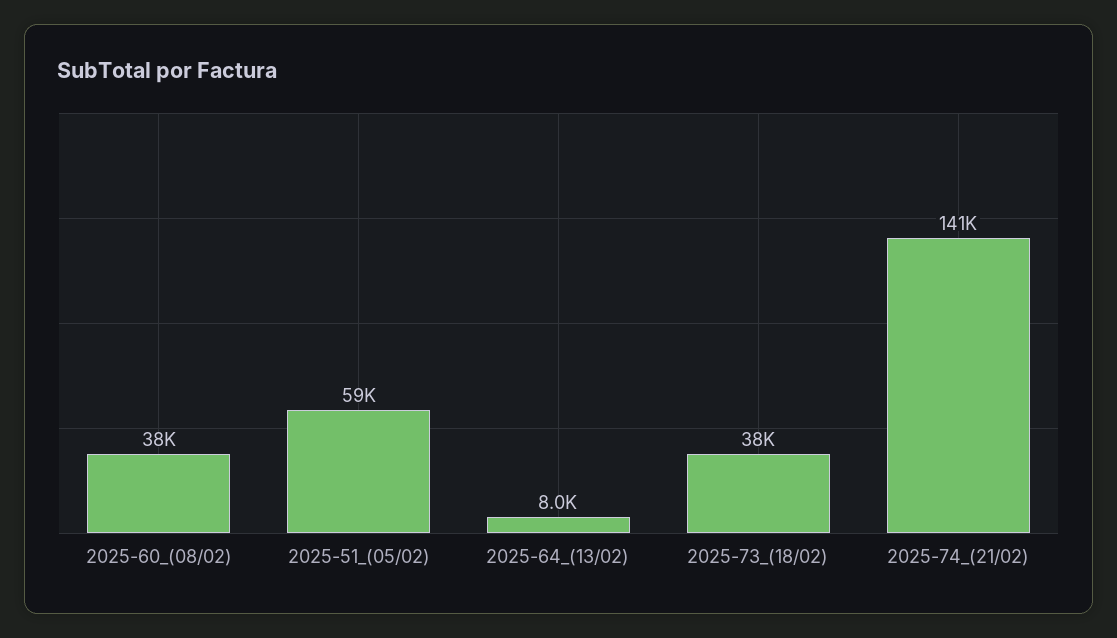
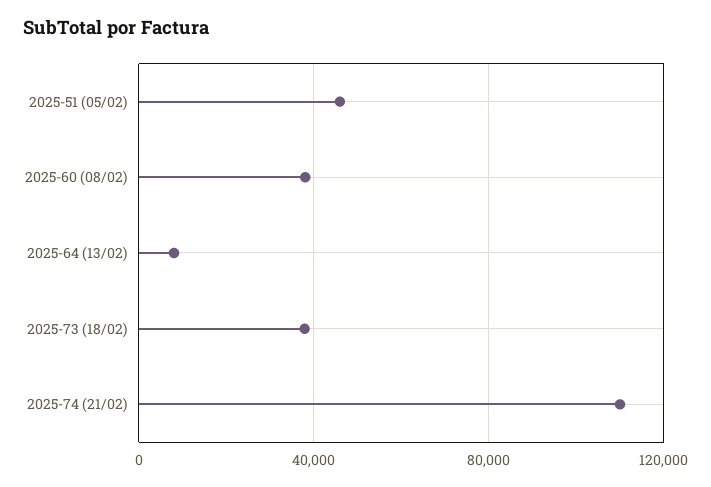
  {
    "2025-60_(08/02)": 38000,
-   "2025-51_(05/02)": 59000,
+   "2025-51_(05/02)": 45000,
    "2025-64_(13/02)": 8000,
    "2025-73_(18/02)": 38000,
-   "2025-74_(21/02)": 141000
+   "2025-74_(21/02)": 110000
  }

